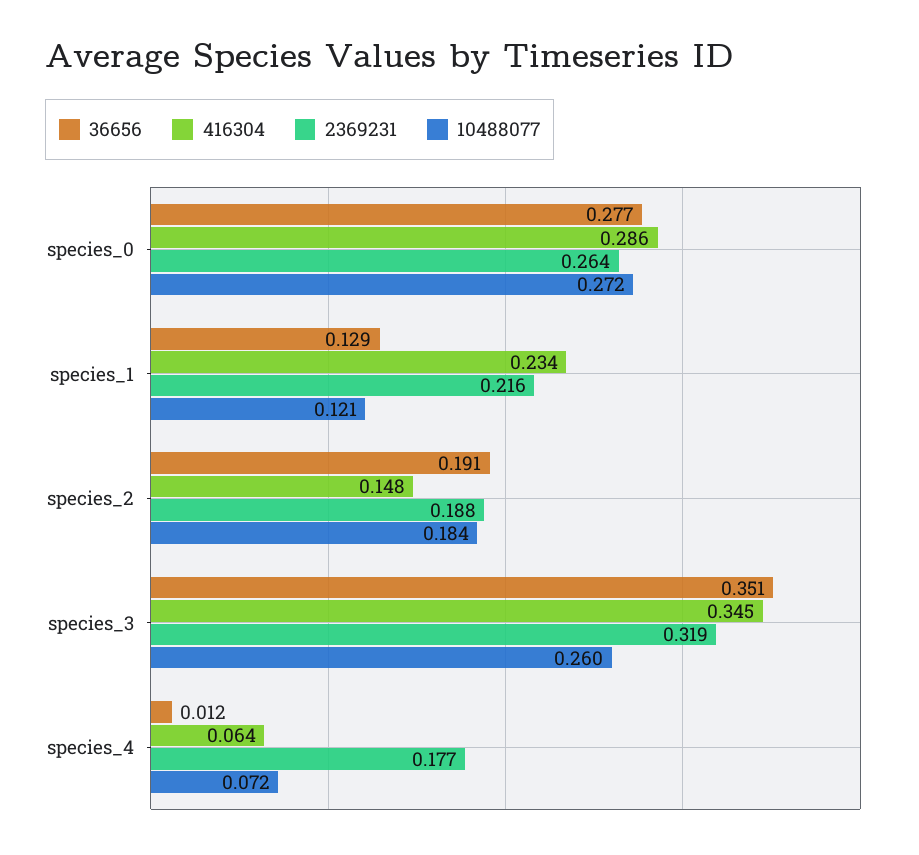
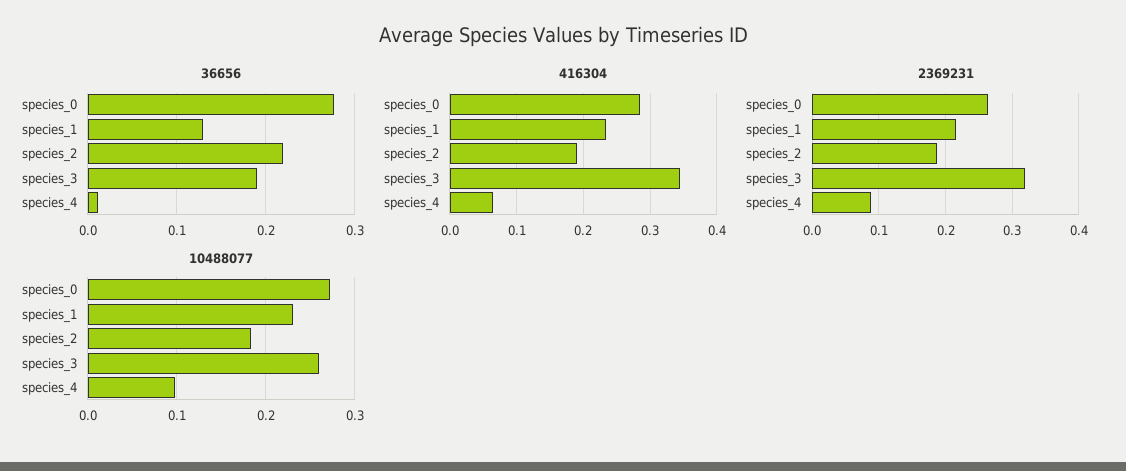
  {
    "36656": {
      "species_0": 0.277,
      "species_1": 0.129,
-     "species_2": 0.191,
+     "species_2": 0.22,
-     "species_3": 0.351,
+     "species_3": 0.19,
      "species_4": 0.012
    },
    "416304": {
      "species_0": 0.286,
      "species_1": 0.234,
-     "species_2": 0.148,
+     "species_2": 0.19,
      "species_3": 0.345,
      "species_4": 0.064
    },
    "2369231": {
      "species_0": 0.264,
      "species_1": 0.216,
      "species_2": 0.188,
      "species_3": 0.319,
-     "species_4": 0.177
+     "species_4": 0.09
    },
    "10488077": {
      "species_0": 0.272,
-     "species_1": 0.121,
+     "species_1": 0.23,
      "species_2": 0.184,
      "species_3": 0.26,
-     "species_4": 0.072
+     "species_4": 0.1
    }
  }

